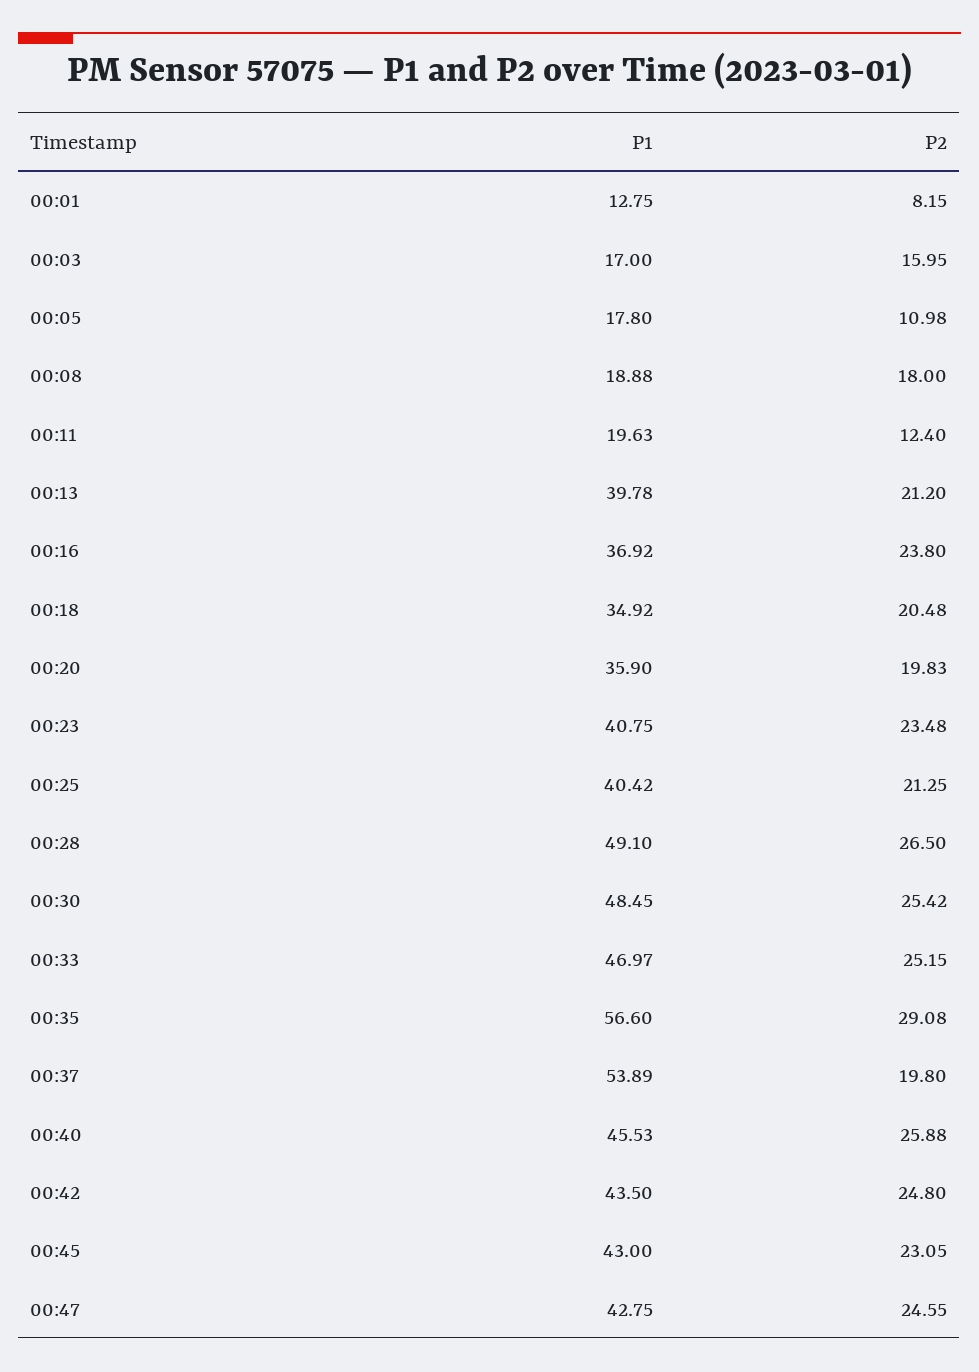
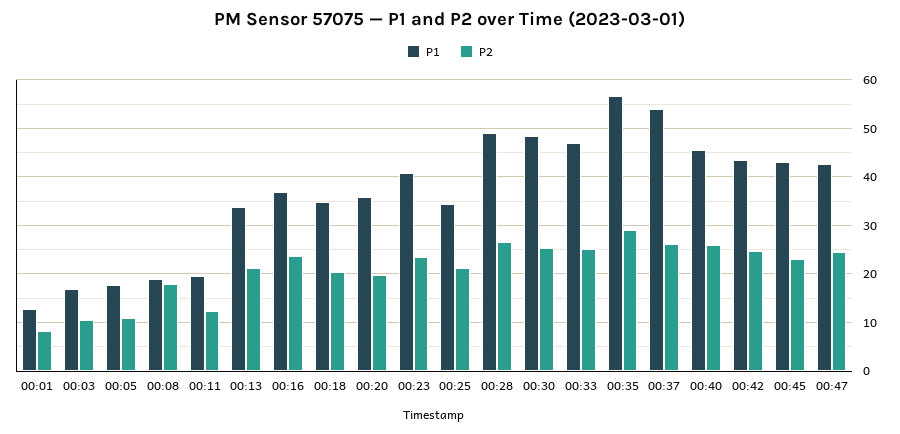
  {
    "P1": {
      "00:01": 12.75,
      "00:03": 17,
      "00:05": 17.8,
      "00:08": 18.88,
      "00:11": 19.63,
-     "00:13": 39.78,
+     "00:13": 34,
      "00:16": 36.92,
      "00:18": 34.92,
      "00:20": 35.9,
      "00:23": 40.75,
-     "00:25": 40.42,
+     "00:25": 34,
      "00:28": 49.1,
      "00:30": 48.45,
      "00:33": 46.97,
      "00:35": 56.6,
      "00:37": 53.89,
      "00:40": 45.53,
      "00:42": 43.5,
      "00:45": 43,
      "00:47": 42.75
    },
    "P2": {
      "00:01": 8.15,
-     "00:03": 15.95,
+     "00:03": 10,
      "00:05": 10.98,
      "00:08": 18,
      "00:11": 12.4,
      "00:13": 21.2,
      "00:16": 23.8,
      "00:18": 20.48,
      "00:20": 19.83,
      "00:23": 23.48,
      "00:25": 21.25,
      "00:28": 26.5,
      "00:30": 25.42,
      "00:33": 25.15,
      "00:35": 29.08,
-     "00:37": 19.8,
+     "00:37": 26,
      "00:40": 25.88,
      "00:42": 24.8,
      "00:45": 23.05,
      "00:47": 24.55
    }
  }

